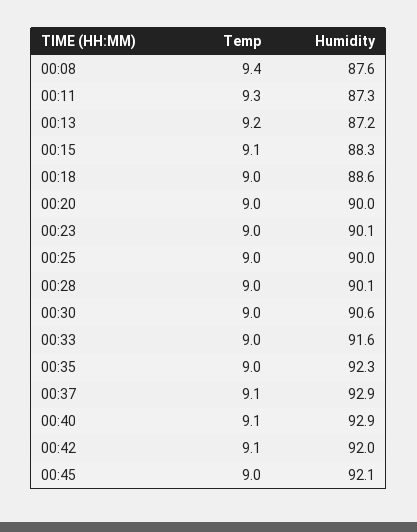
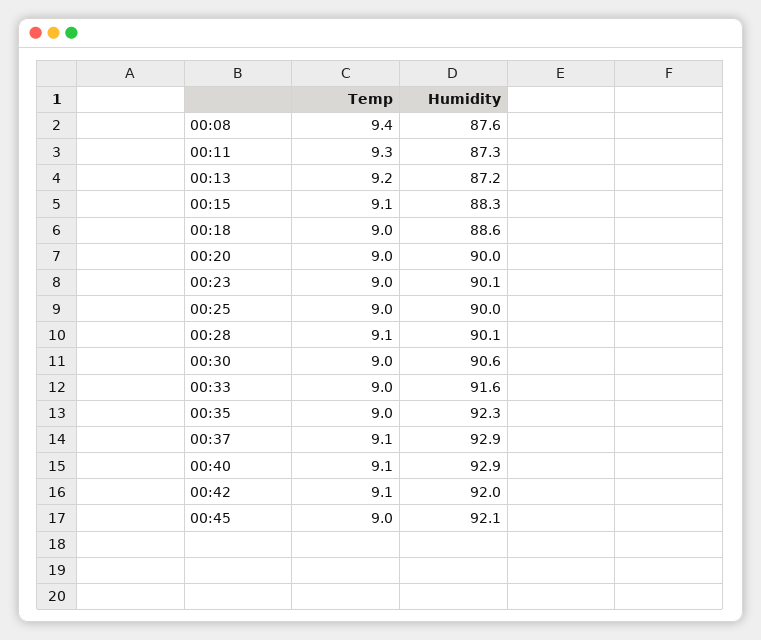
  {
    "Temp": {
      "00:08": 9.4,
      "00:11": 9.3,
      "00:13": 9.2,
      "00:15": 9.1,
      "00:18": 9,
      "00:20": 9,
      "00:23": 9,
      "00:25": 9,
-     "00:28": 9,
+     "00:28": 9.1,
      "00:30": 9,
      "00:33": 9,
      "00:35": 9,
      "00:37": 9.1,
      "00:40": 9.1,
      "00:42": 9.1,
      "00:45": 9
    },
    "Humidity": {
      "00:08": 87.6,
      "00:11": 87.3,
      "00:13": 87.2,
      "00:15": 88.3,
      "00:18": 88.6,
      "00:20": 90,
      "00:23": 90.1,
      "00:25": 90,
      "00:28": 90.1,
      "00:30": 90.6,
      "00:33": 91.6,
      "00:35": 92.3,
      "00:37": 92.9,
      "00:40": 92.9,
      "00:42": 92,
      "00:45": 92.1
    }
  }

